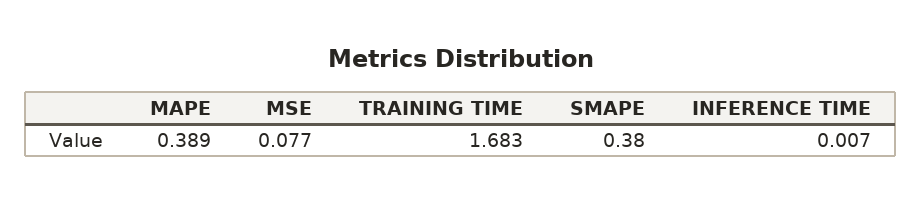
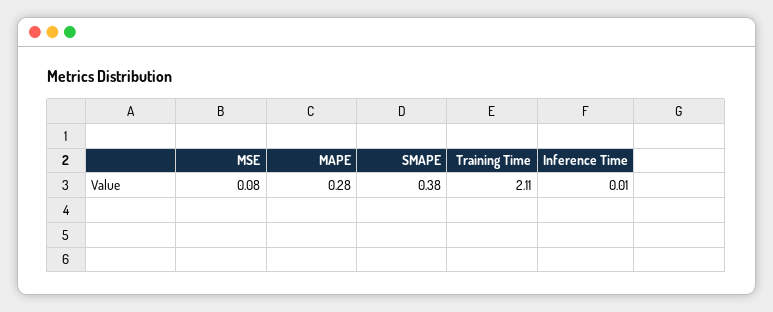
  {
-   "MAPE": 0.389,
+   "MAPE": 0.28,
    "MSE": 0.077,
-   "TRAINING TIME": 1.683,
+   "TRAINING TIME": 2.11,
    "SMAPE": 0.38,
    "INFERENCE TIME": 0.007
  }

